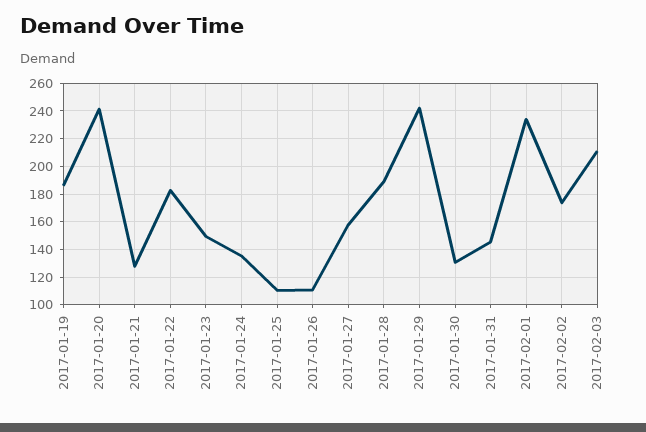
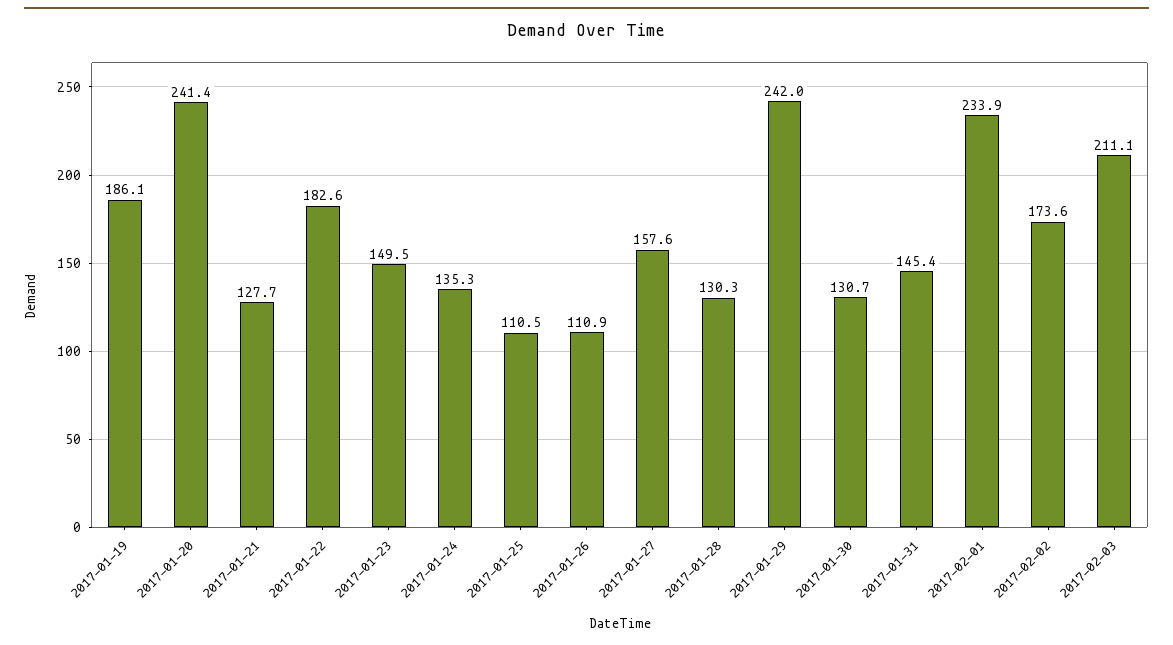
  {
    "2017-01-19": 186.1,
    "2017-01-20": 241.4,
    "2017-01-21": 127.7,
    "2017-01-22": 182.6,
    "2017-01-23": 149.5,
    "2017-01-24": 135.3,
    "2017-01-25": 110.5,
    "2017-01-26": 110.9,
    "2017-01-27": 157.6,
-   "2017-01-28": 190,
+   "2017-01-28": 130.3,
    "2017-01-29": 242,
    "2017-01-30": 130.7,
    "2017-01-31": 145.4,
    "2017-02-01": 233.9,
    "2017-02-02": 173.6,
    "2017-02-03": 211.1
  }

